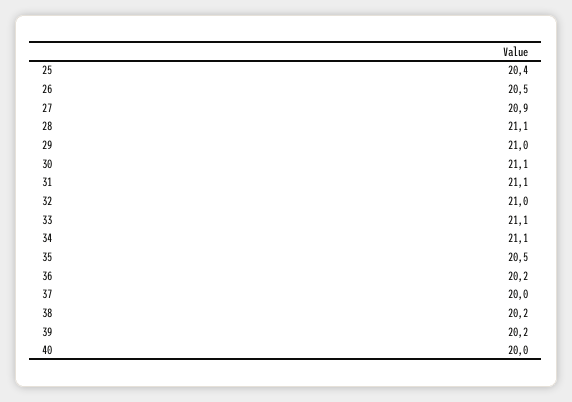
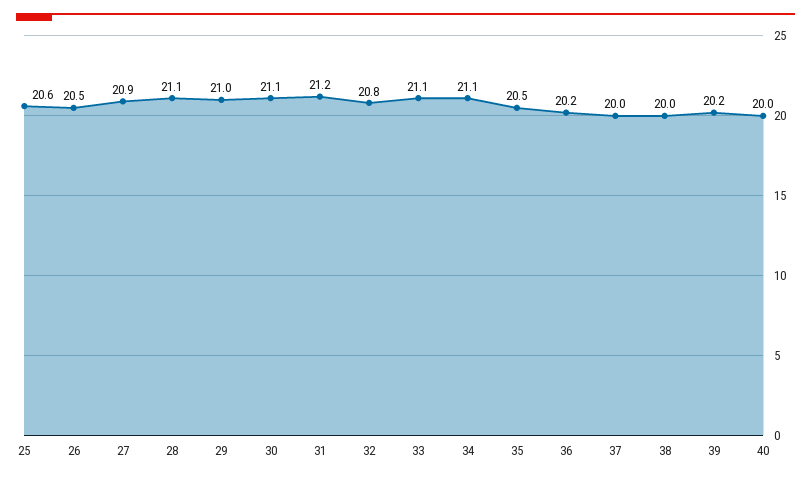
  {
-   "25": 20.4,
+   "25": 20.6,
    "26": 20.5,
    "27": 20.9,
    "28": 21.1,
    "29": 21,
    "30": 21.1,
-   "31": 21.1,
+   "31": 21.2,
-   "32": 21,
+   "32": 20.8,
    "33": 21.1,
    "34": 21.1,
    "35": 20.5,
    "36": 20.2,
    "37": 20,
-   "38": 20.2,
+   "38": 20,
    "39": 20.2,
    "40": 20
  }

